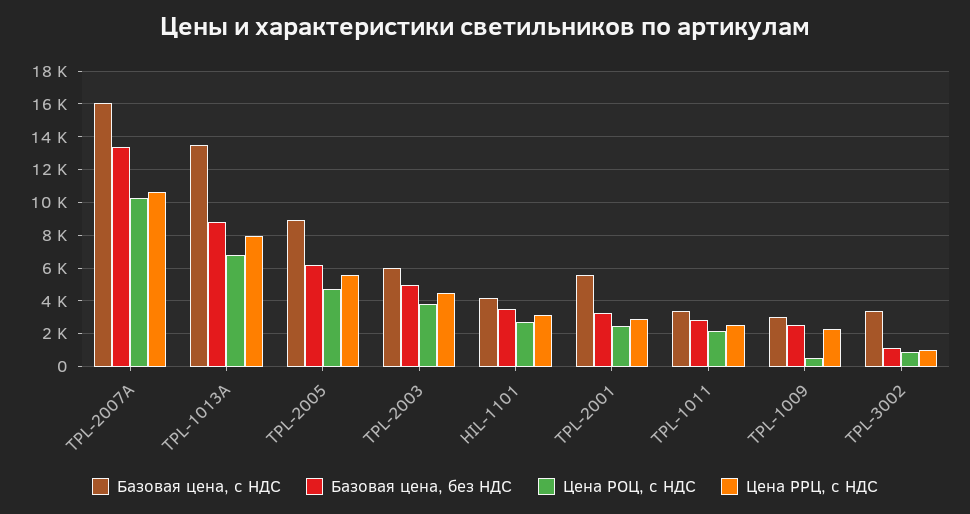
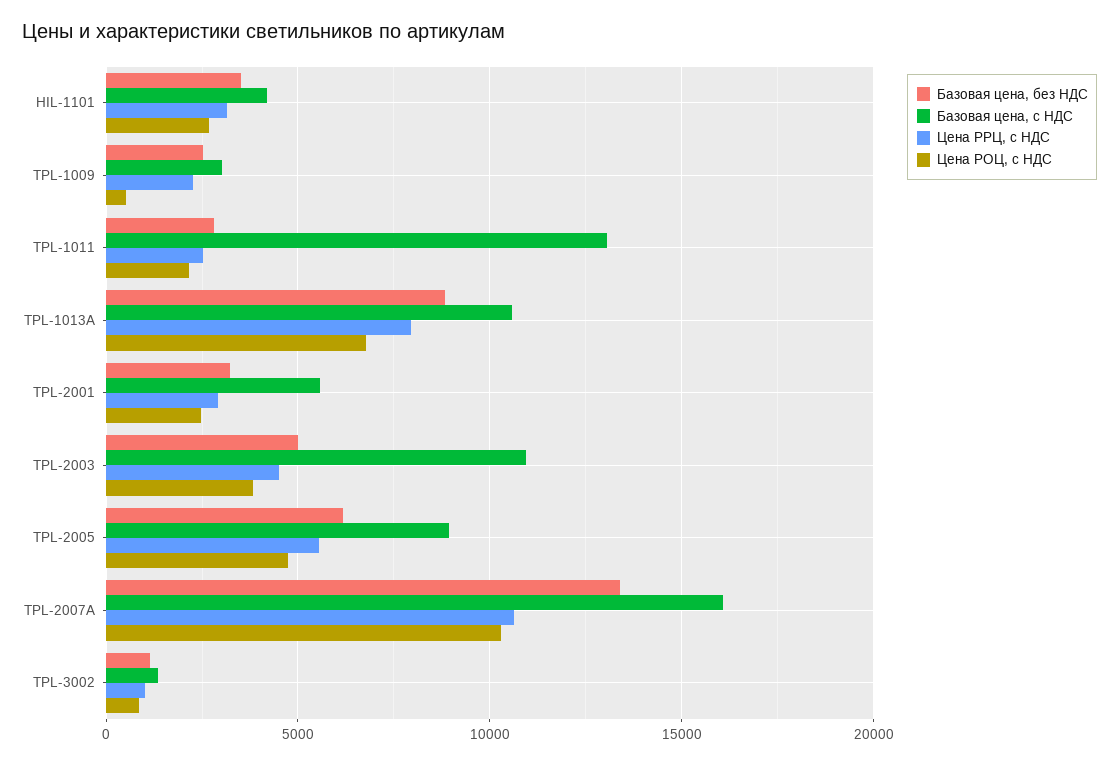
  {
    "Базовая цена, с НДС": {
      "TPL-2007A": 16000,
-     "TPL-1013A": 13500,
+     "TPL-1013A": 10500,
      "TPL-2005": 9000,
-     "TPL-2003": 6000,
+     "TPL-2003": 11000,
      "HIL-1101": 4000,
      "TPL-2001": 5500,
-     "TPL-1011": 3500,
+     "TPL-1011": 13000,
      "TPL-1009": 3000,
-     "TPL-3002": 3500
+     "TPL-3002": 1500
    },
    "Базовая цена, без НДС": {
      "TPL-2007A": 13500,
      "TPL-1013A": 9000,
      "TPL-2005": 6000,
      "TPL-2003": 5000,
      "HIL-1101": 3500,
      "TPL-2001": 3000,
      "TPL-1011": 3000,
      "TPL-1009": 2500,
      "TPL-3002": 1000
    },
    "Цена РОЦ, с НДС": {
      "TPL-2007A": 10500,
      "TPL-1013A": 7000,
      "TPL-2005": 4500,
      "TPL-2003": 4000,
      "HIL-1101": 2500,
      "TPL-2001": 2500,
      "TPL-1011": 2000,
      "TPL-1009": 500,
      "TPL-3002": 1000
    },
    "Цена РРЦ, с НДС": {
      "TPL-2007A": 10500,
      "TPL-1013A": 8000,
      "TPL-2005": 5500,
      "TPL-2003": 4500,
      "HIL-1101": 3000,
      "TPL-2001": 3000,
      "TPL-1011": 2500,
      "TPL-1009": 2500,
      "TPL-3002": 1000
    }
  }

